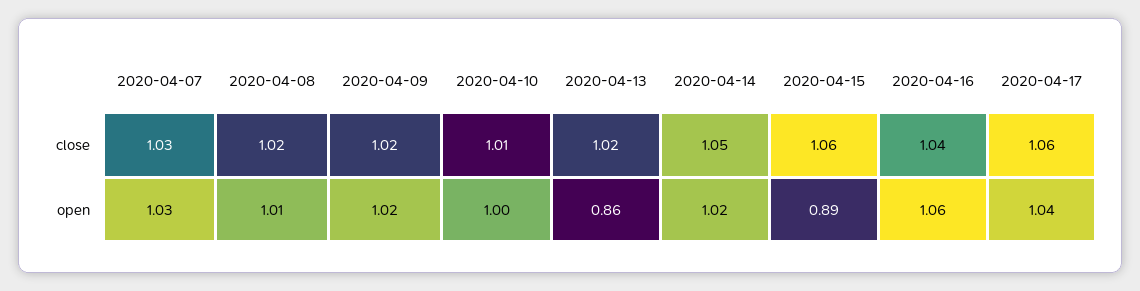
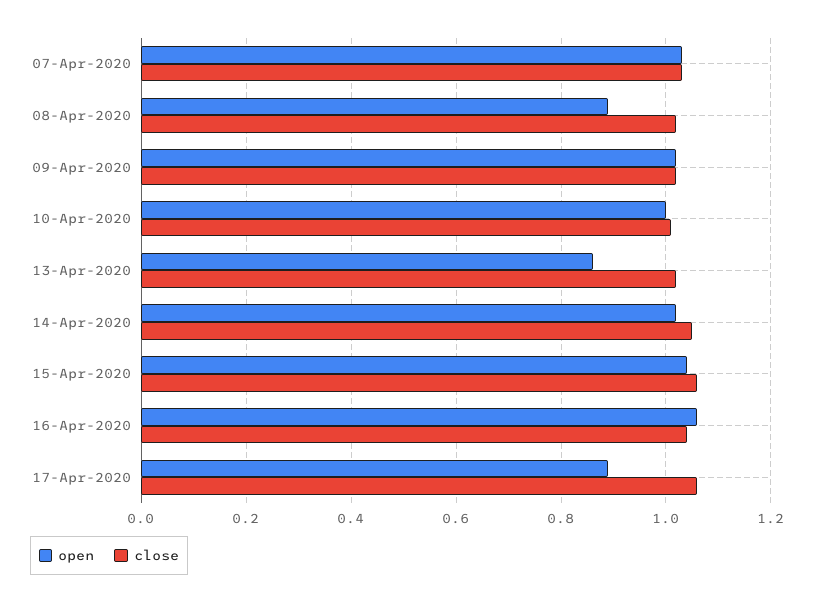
  {
    "close": {
      "2020-04-07": 1.03,
      "2020-04-08": 1.02,
      "2020-04-09": 1.02,
      "2020-04-10": 1.01,
      "2020-04-13": 1.02,
      "2020-04-14": 1.05,
      "2020-04-15": 1.06,
      "2020-04-16": 1.04,
      "2020-04-17": 1.06
    },
    "open": {
      "2020-04-07": 1.03,
-     "2020-04-08": 1.01,
+     "2020-04-08": 0.9,
      "2020-04-09": 1.02,
      "2020-04-10": 1,
      "2020-04-13": 0.86,
      "2020-04-14": 1.02,
-     "2020-04-15": 0.89,
+     "2020-04-15": 1.05,
      "2020-04-16": 1.06,
-     "2020-04-17": 1.04
+     "2020-04-17": 0.9
    }
  }

